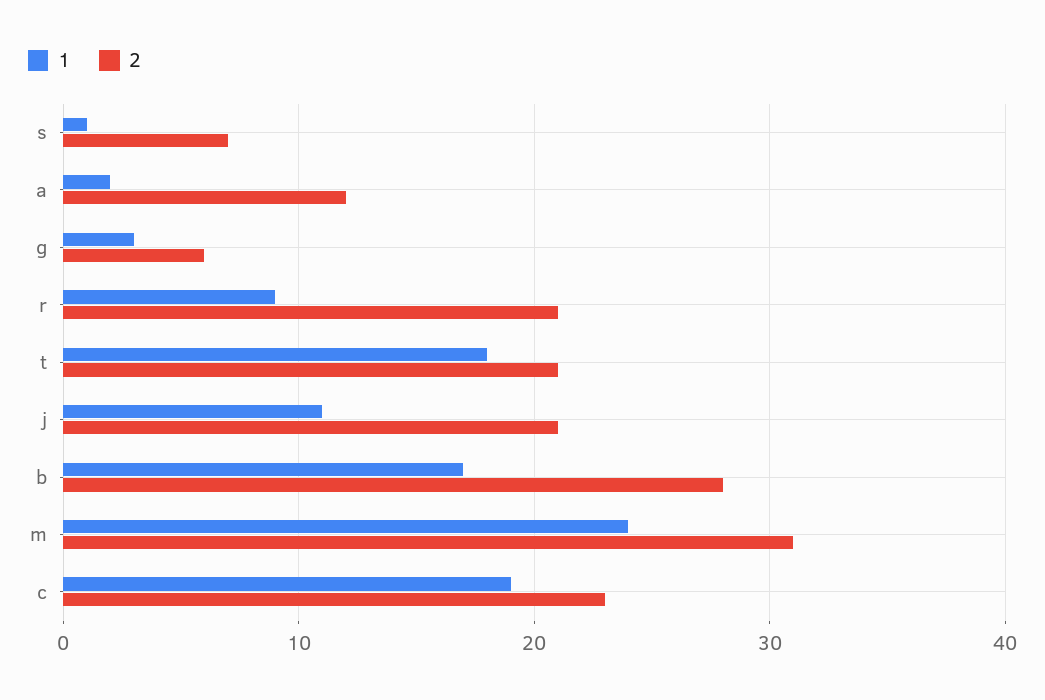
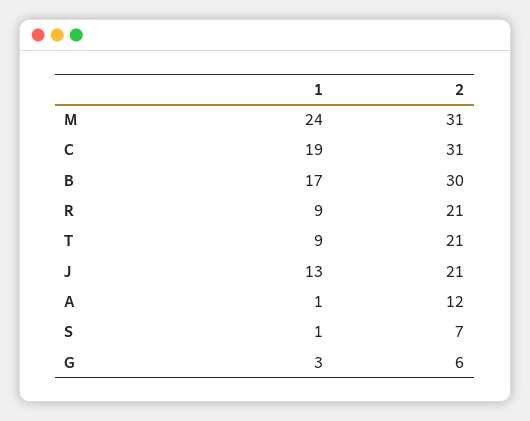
  {
    "1": {
      "s": 1,
-     "a": 2,
+     "a": 1,
      "g": 3,
      "r": 9,
-     "t": 18,
+     "t": 9,
-     "j": 11,
+     "j": 13,
      "b": 17,
      "m": 24,
      "c": 19
    },
    "2": {
      "s": 7,
      "a": 12,
      "g": 6,
      "r": 21,
      "t": 21,
      "j": 21,
-     "b": 28,
+     "b": 30,
      "m": 31,
-     "c": 23
+     "c": 31
    }
  }

